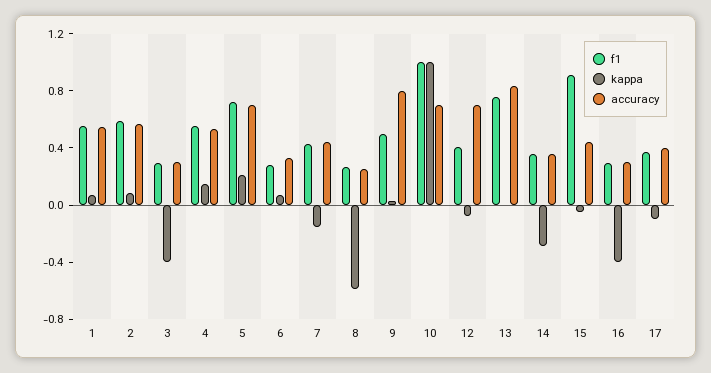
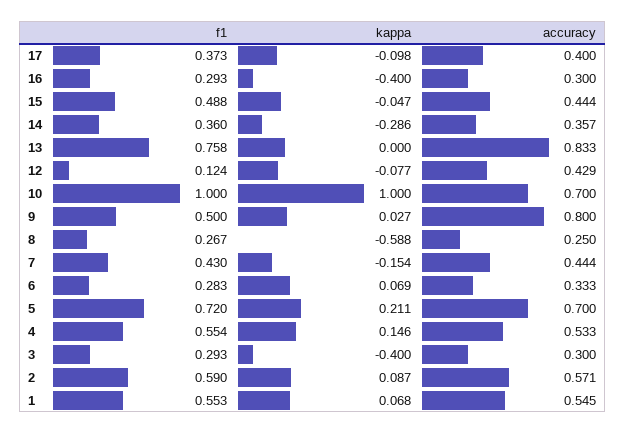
  {
    "f1": {
      "1": 0.553,
      "2": 0.59,
      "3": 0.293,
      "4": 0.554,
      "5": 0.72,
      "6": 0.283,
      "7": 0.43,
      "8": 0.267,
      "9": 0.5,
      "10": 1,
-     "12": 0.4,
+     "12": 0.124,
      "13": 0.758,
      "14": 0.36,
-     "15": 0.9,
+     "15": 0.488,
      "16": 0.293,
      "17": 0.373
    },
    "kappa": {
      "1": 0.068,
      "2": 0.087,
      "3": -0.4,
      "4": 0.146,
      "5": 0.211,
      "6": 0.069,
      "7": -0.154,
      "8": -0.588,
      "9": 0.027,
      "10": 1,
      "12": -0.077,
      "13": 0,
      "14": -0.286,
      "15": -0.047,
      "16": -0.4,
      "17": -0.098
    },
    "accuracy": {
      "1": 0.545,
      "2": 0.571,
      "3": 0.3,
      "4": 0.533,
      "5": 0.7,
      "6": 0.333,
      "7": 0.444,
      "8": 0.25,
      "9": 0.8,
      "10": 0.7,
-     "12": 0.7,
+     "12": 0.429,
      "13": 0.833,
      "14": 0.357,
      "15": 0.444,
      "16": 0.3,
      "17": 0.4
    }
  }

